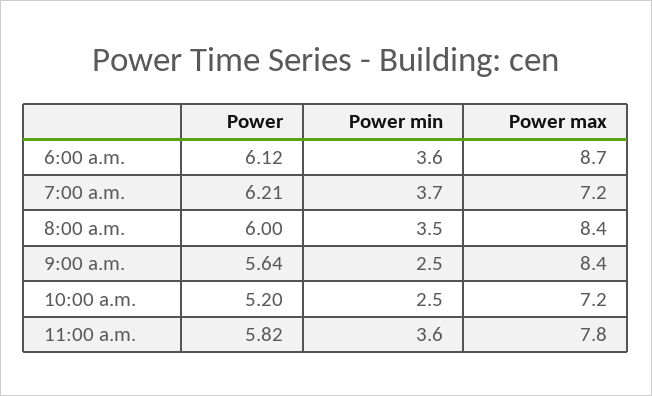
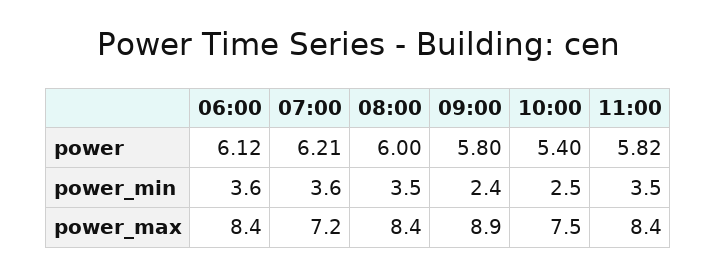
  {
    "Power": {
      "6:00 a.m.": 6.12,
      "7:00 a.m.": 6.21,
      "8:00 a.m.": 6,
-     "9:00 a.m.": 5.64,
+     "9:00 a.m.": 5.8,
-     "10:00 a.m.": 5.2,
+     "10:00 a.m.": 5.4,
      "11:00 a.m.": 5.82
    },
    "Power min": {
      "6:00 a.m.": 3.6,
-     "7:00 a.m.": 3.7,
+     "7:00 a.m.": 3.6,
      "8:00 a.m.": 3.5,
-     "9:00 a.m.": 2.5,
+     "9:00 a.m.": 2.4,
      "10:00 a.m.": 2.5,
-     "11:00 a.m.": 3.6
+     "11:00 a.m.": 3.5
    },
    "Power max": {
-     "6:00 a.m.": 8.7,
+     "6:00 a.m.": 8.4,
      "7:00 a.m.": 7.2,
      "8:00 a.m.": 8.4,
-     "9:00 a.m.": 8.4,
+     "9:00 a.m.": 8.9,
-     "10:00 a.m.": 7.2,
+     "10:00 a.m.": 7.5,
-     "11:00 a.m.": 7.8
+     "11:00 a.m.": 8.4
    }
  }

